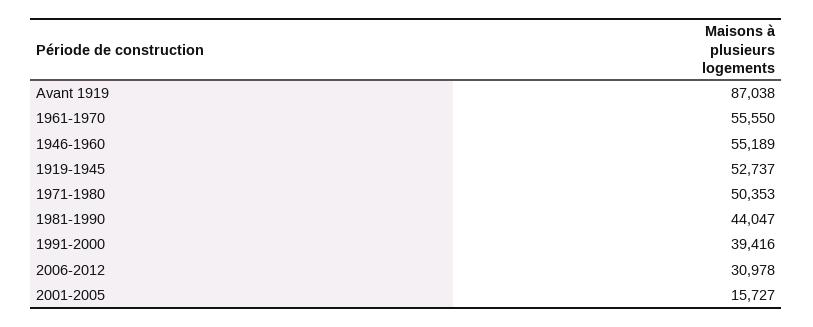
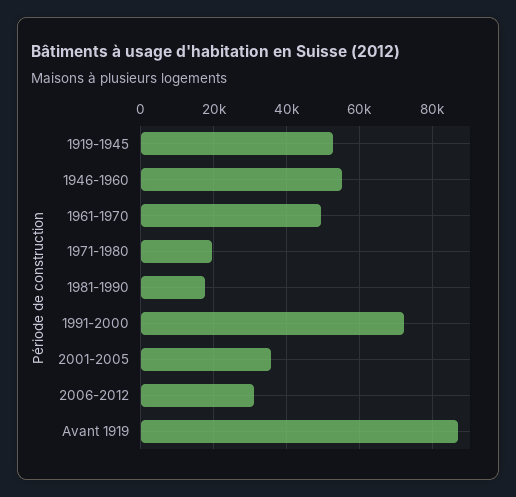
  {
    "Avant 1919": 87038,
-   "1961-1970": 55550,
+   "1961-1970": 50000,
    "1946-1960": 55189,
    "1919-1945": 52737,
-   "1971-1980": 50353,
+   "1971-1980": 20000,
-   "1981-1990": 44047,
+   "1981-1990": 18000,
-   "1991-2000": 39416,
+   "1991-2000": 72000,
    "2006-2012": 30978,
-   "2001-2005": 15727
+   "2001-2005": 36000
  }

